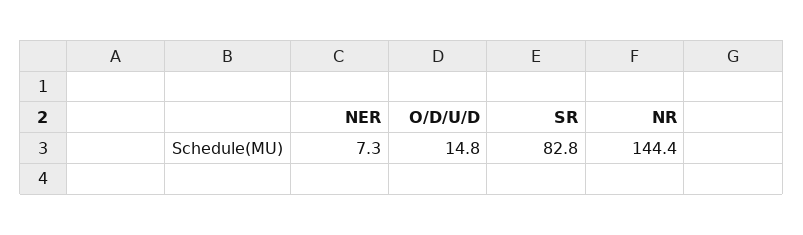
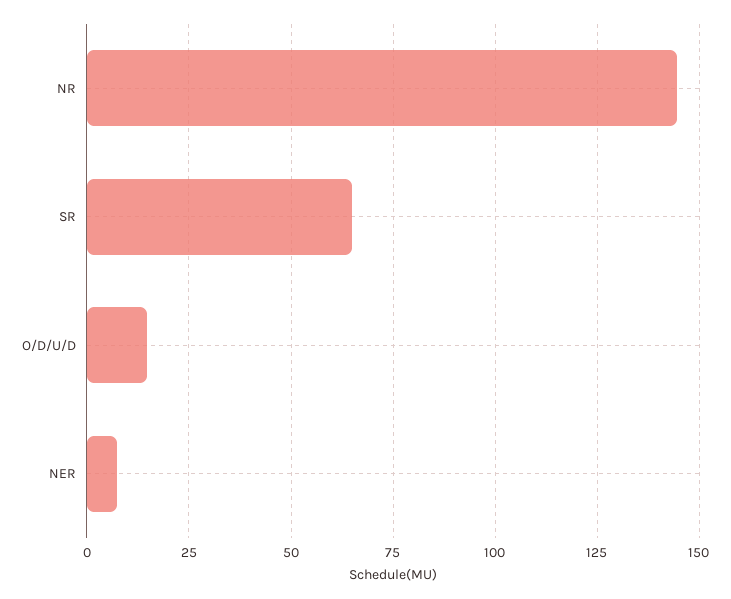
  {
    "NER": 7.3,
    "O/D/U/D": 14.8,
-   "SR": 82.8,
+   "SR": 65,
    "NR": 144.4
  }

